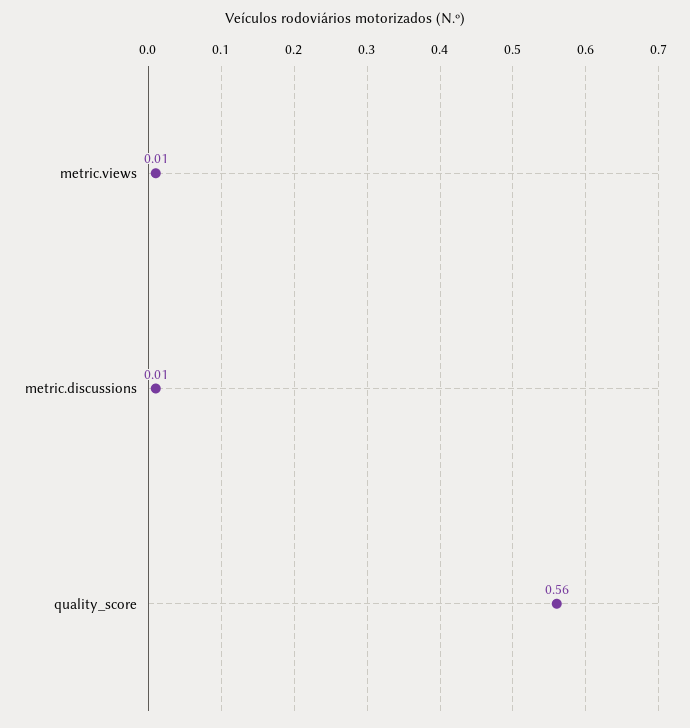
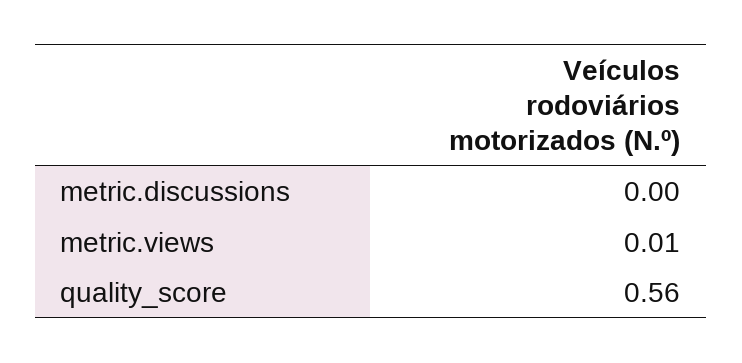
  {
    "metric.views": 0.01,
-   "metric.discussions": 0.01,
+   "metric.discussions": 0,
    "quality_score": 0.56
  }

